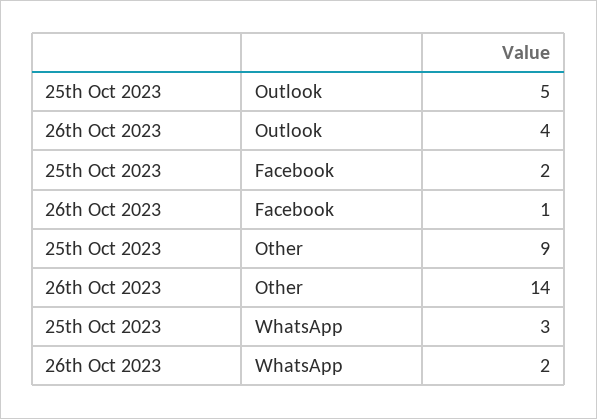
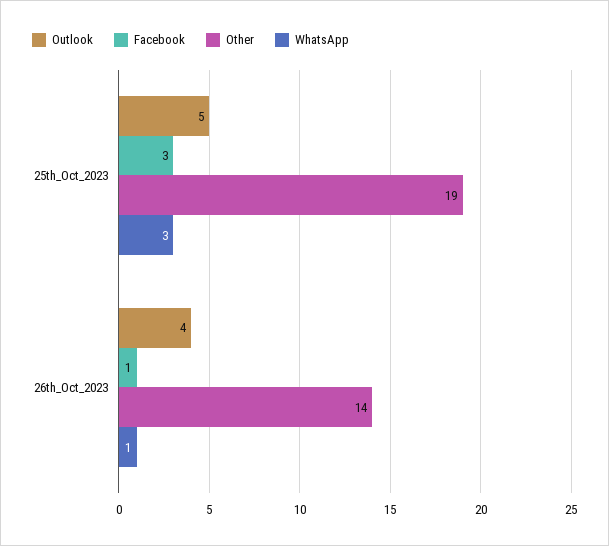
  {
    "Outlook": {
      "25th Oct 2023": 5,
      "26th Oct 2023": 4
    },
    "Facebook": {
-     "25th Oct 2023": 2,
+     "25th Oct 2023": 3,
      "26th Oct 2023": 1
    },
    "Other": {
-     "25th Oct 2023": 9,
+     "25th Oct 2023": 19,
      "26th Oct 2023": 14
    },
    "WhatsApp": {
      "25th Oct 2023": 3,
-     "26th Oct 2023": 2
+     "26th Oct 2023": 1
    }
  }

